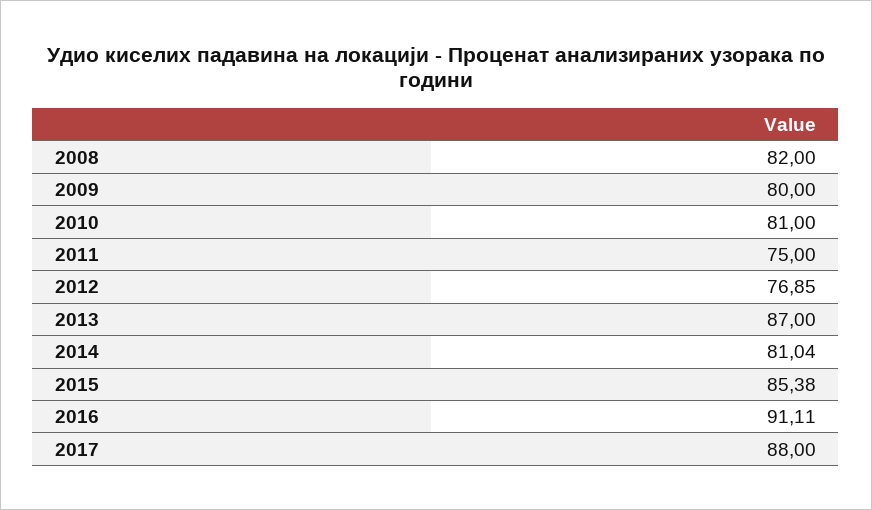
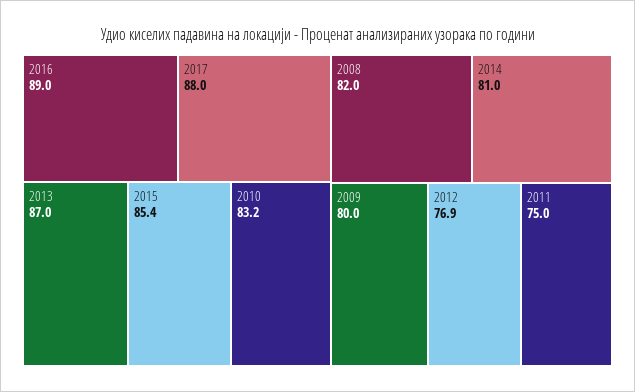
  {
    "2008": 82,
    "2009": 80,
-   "2010": 81,
+   "2010": 83.2,
    "2011": 75,
    "2012": 76.85,
    "2013": 87,
    "2014": 81.04,
    "2015": 85.38,
-   "2016": 91.11,
+   "2016": 89,
    "2017": 88
  }

